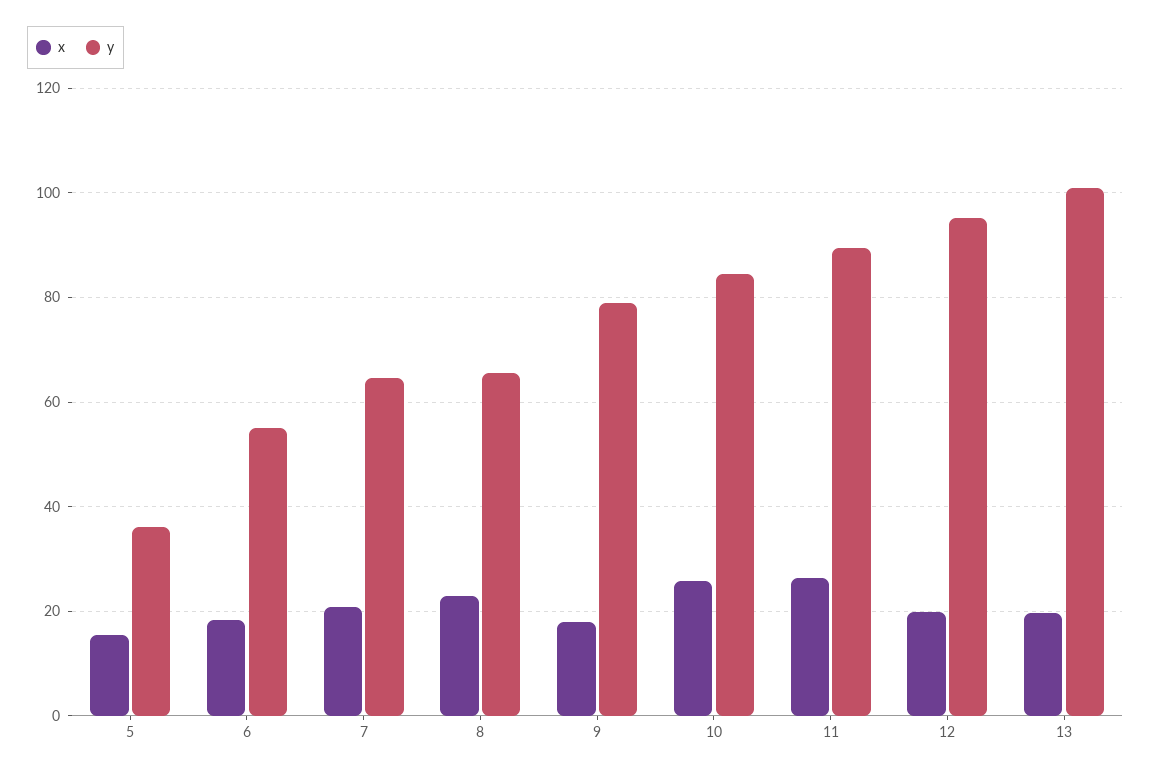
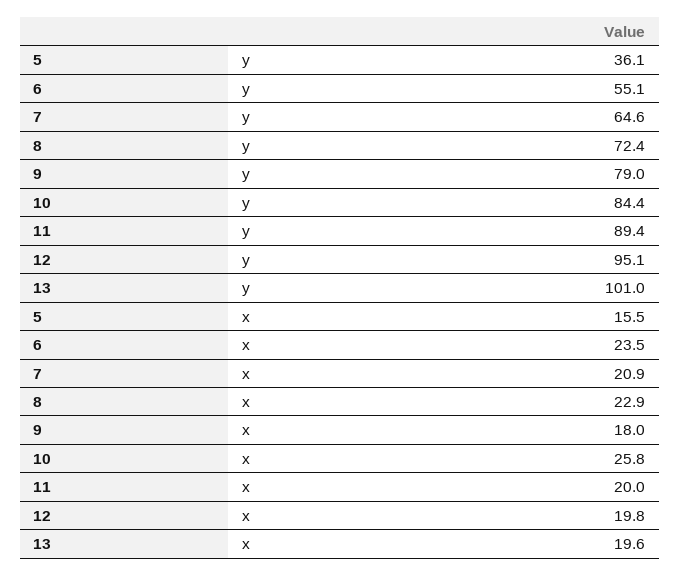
  {
    "x": {
      "5": 15.5,
-     "6": 18,
+     "6": 23.5,
      "7": 20.9,
      "8": 22.9,
      "9": 18,
      "10": 25.8,
-     "11": 26,
+     "11": 20,
      "12": 19.8,
      "13": 19.6
    },
    "y": {
      "5": 36.1,
      "6": 55.1,
      "7": 64.6,
-     "8": 66,
+     "8": 72.4,
      "9": 79,
      "10": 84.4,
      "11": 89.4,
      "12": 95.1,
      "13": 101
    }
  }

